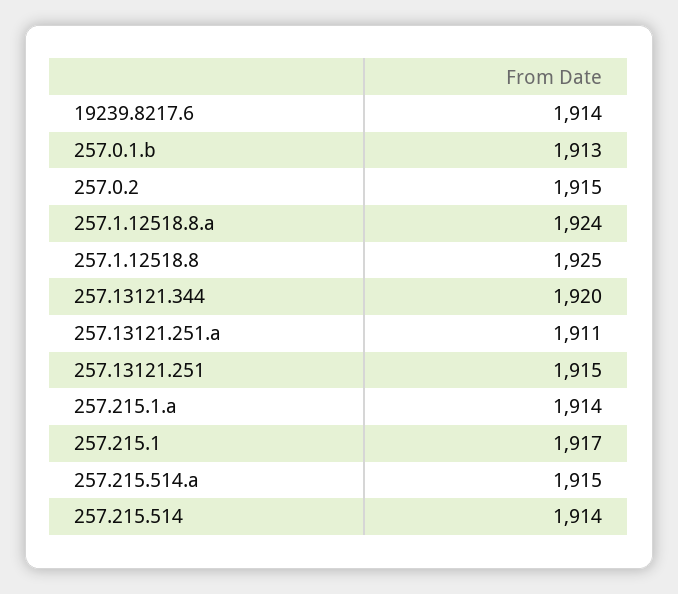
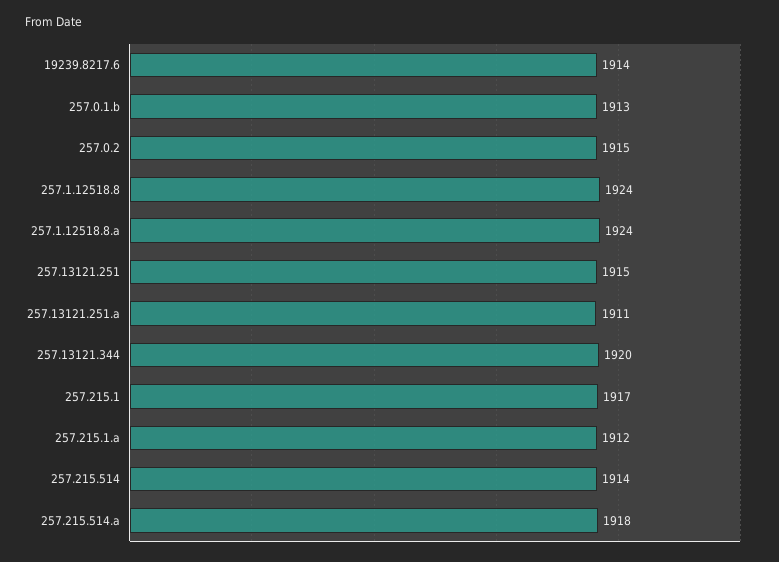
  {
    "19239.8217.6": 1914,
    "257.0.1.b": 1913,
    "257.0.2": 1915,
    "257.1.12518.8.a": 1924,
-   "257.1.12518.8": 1925,
+   "257.1.12518.8": 1924,
    "257.13121.344": 1920,
    "257.13121.251.a": 1911,
    "257.13121.251": 1915,
-   "257.215.1.a": 1914,
+   "257.215.1.a": 1912,
    "257.215.1": 1917,
-   "257.215.514.a": 1915,
+   "257.215.514.a": 1918,
    "257.215.514": 1914
  }

